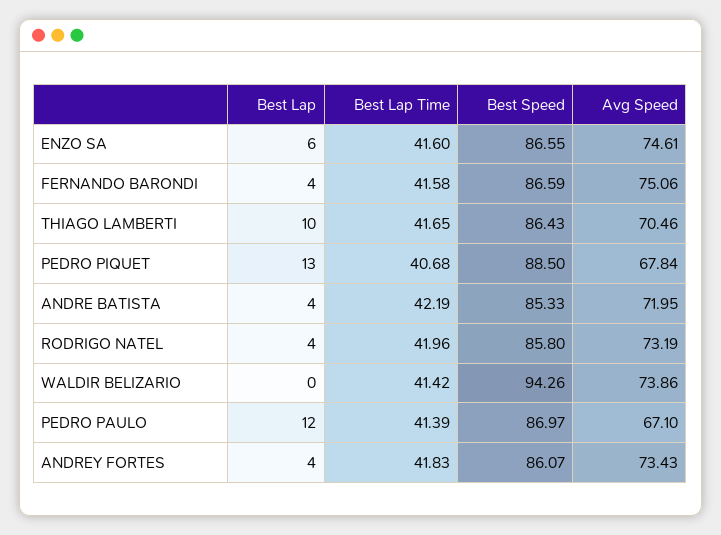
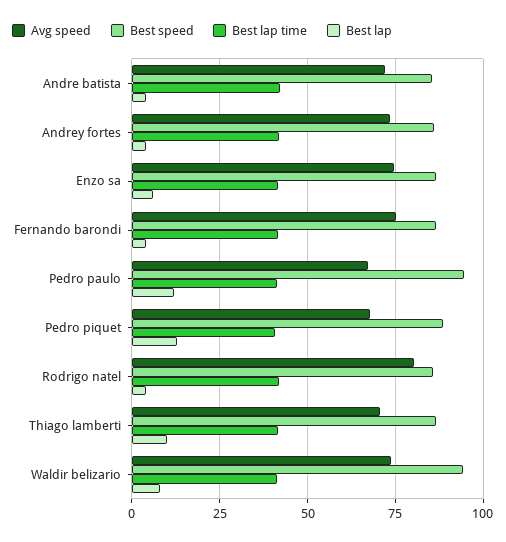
  {
    "Best Lap": {
      "ENZO SA": 6,
      "FERNANDO BARONDI": 4,
      "THIAGO LAMBERTI": 10,
      "PEDRO PIQUET": 13,
      "ANDRE BATISTA": 4,
      "RODRIGO NATEL": 4,
-     "WALDIR BELIZARIO": 0,
+     "WALDIR BELIZARIO": 7.5,
      "PEDRO PAULO": 12,
      "ANDREY FORTES": 4
    },
    "Best Lap Time": {
      "ENZO SA": 41.6,
      "FERNANDO BARONDI": 41.58,
      "THIAGO LAMBERTI": 41.65,
      "PEDRO PIQUET": 40.68,
      "ANDRE BATISTA": 42.19,
      "RODRIGO NATEL": 41.96,
      "WALDIR BELIZARIO": 41.42,
      "PEDRO PAULO": 41.39,
      "ANDREY FORTES": 41.83
    },
    "Best Speed": {
      "ENZO SA": 86.55,
      "FERNANDO BARONDI": 86.59,
      "THIAGO LAMBERTI": 86.43,
      "PEDRO PIQUET": 88.5,
      "ANDRE BATISTA": 85.33,
      "RODRIGO NATEL": 85.8,
      "WALDIR BELIZARIO": 94.26,
-     "PEDRO PAULO": 86.97,
+     "PEDRO PAULO": 95,
      "ANDREY FORTES": 86.07
    },
    "Avg Speed": {
      "ENZO SA": 74.61,
      "FERNANDO BARONDI": 75.06,
      "THIAGO LAMBERTI": 70.46,
      "PEDRO PIQUET": 67.84,
      "ANDRE BATISTA": 71.95,
-     "RODRIGO NATEL": 73.19,
+     "RODRIGO NATEL": 80,
      "WALDIR BELIZARIO": 73.86,
      "PEDRO PAULO": 67.1,
      "ANDREY FORTES": 73.43
    }
  }

